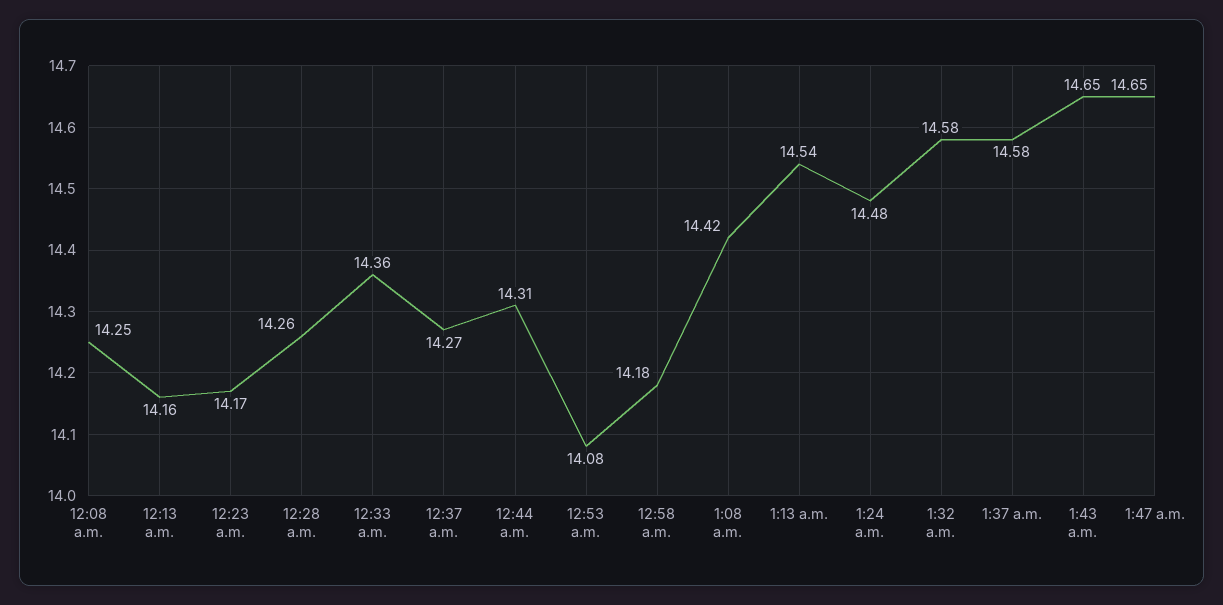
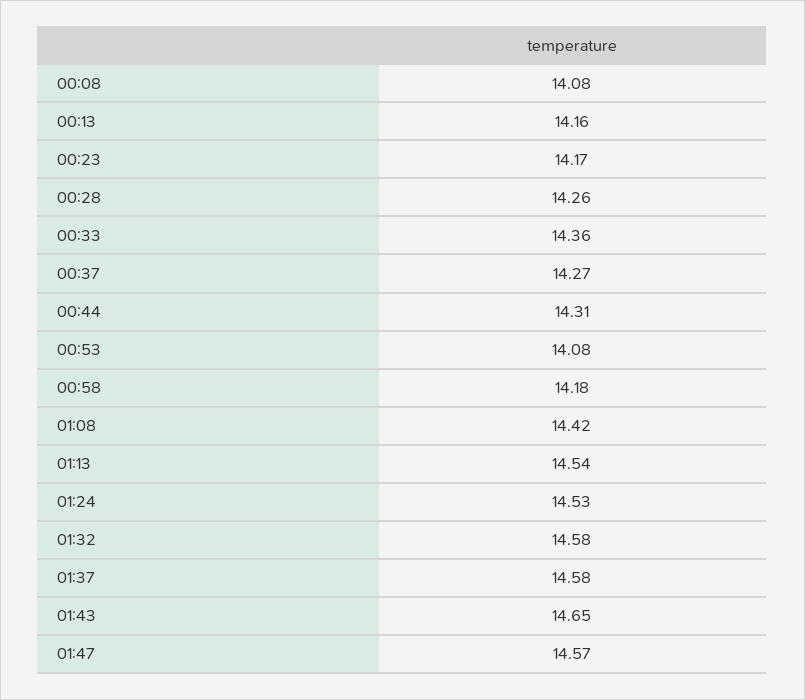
  {
-   "12:08 a.m.": 14.25,
+   "12:08 a.m.": 14.08,
    "12:13 a.m.": 14.16,
    "12:23 a.m.": 14.17,
    "12:28 a.m.": 14.26,
    "12:33 a.m.": 14.36,
    "12:37 a.m.": 14.27,
    "12:44 a.m.": 14.31,
    "12:53 a.m.": 14.08,
    "12:58 a.m.": 14.18,
    "1:08 a.m.": 14.42,
    "1:13 a.m.": 14.54,
-   "1:24 a.m.": 14.48,
+   "1:24 a.m.": 14.53,
    "1:32 a.m.": 14.58,
    "1:37 a.m.": 14.58,
    "1:43 a.m.": 14.65,
-   "1:47 a.m.": 14.65
+   "1:47 a.m.": 14.57
  }

